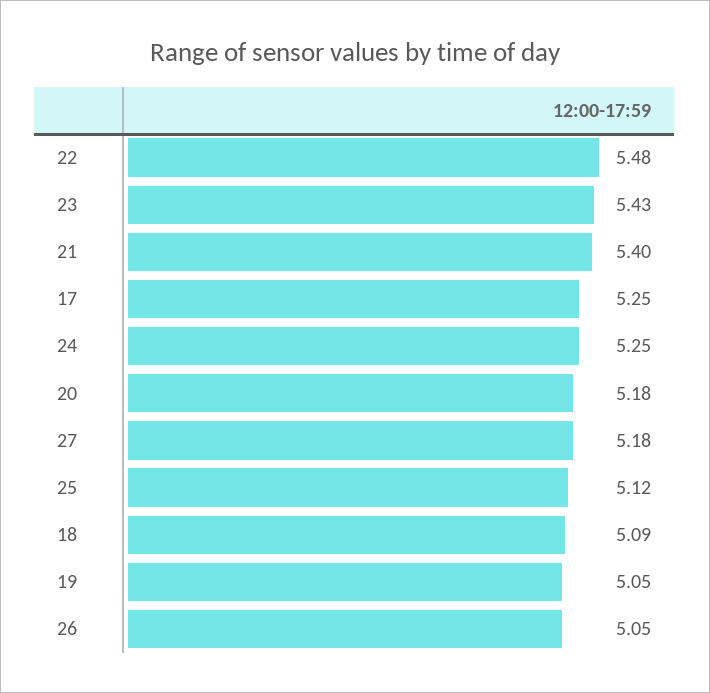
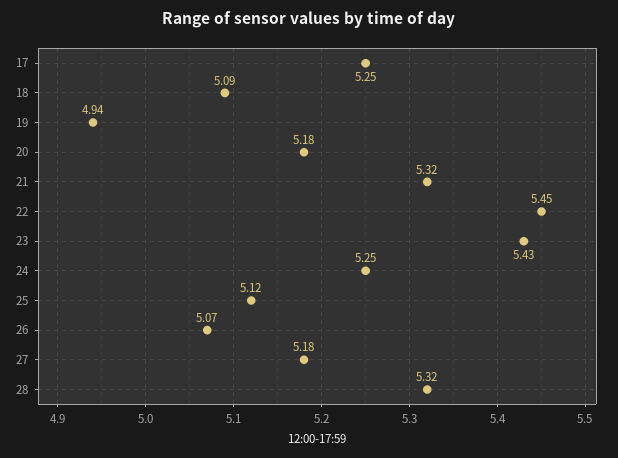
  {
-   "22": 5.48,
+   "22": 5.45,
    "23": 5.43,
-   "21": 5.4,
+   "21": 5.32,
    "17": 5.25,
    "24": 5.25,
    "20": 5.18,
    "27": 5.18,
    "25": 5.12,
    "18": 5.09,
-   "19": 5.05,
+   "19": 4.94,
-   "26": 5.05
+   "26": 5.07,
+   "28": 5.32
  }

